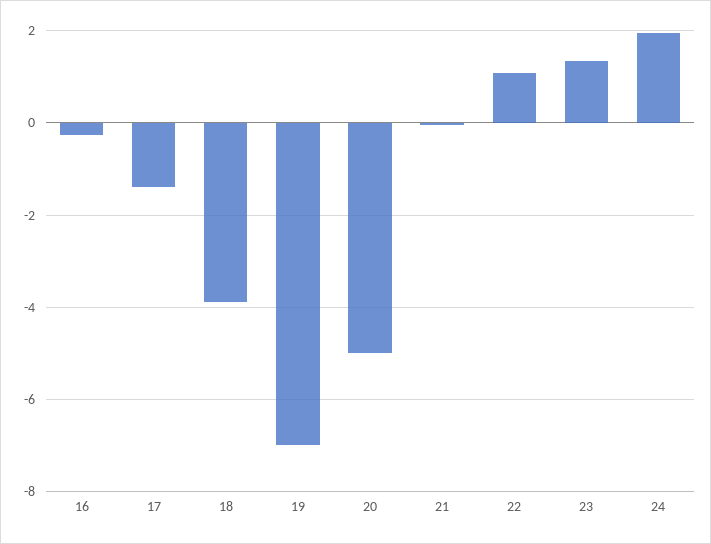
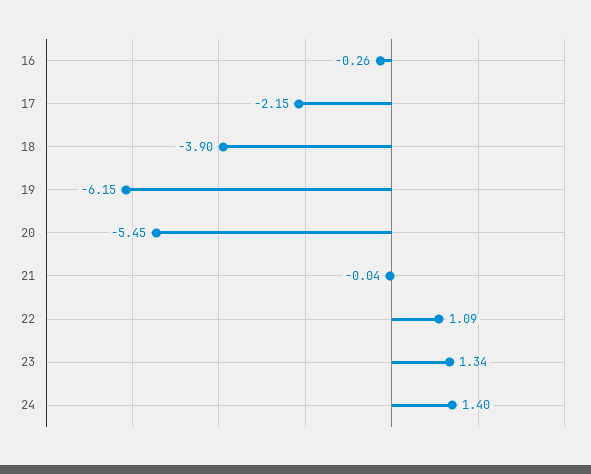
  {
    "16": -0.26,
-   "17": -1.4,
+   "17": -2.15,
    "18": -3.9,
-   "19": -7,
+   "19": -6.15,
-   "20": -5,
+   "20": -5.45,
    "21": -0.04,
    "22": 1.09,
    "23": 1.34,
-   "24": 2
+   "24": 1.4
  }

